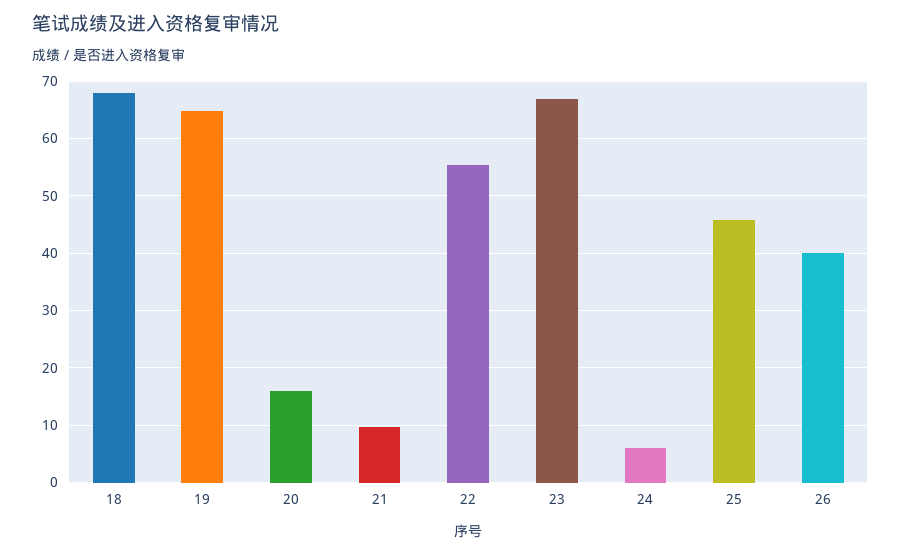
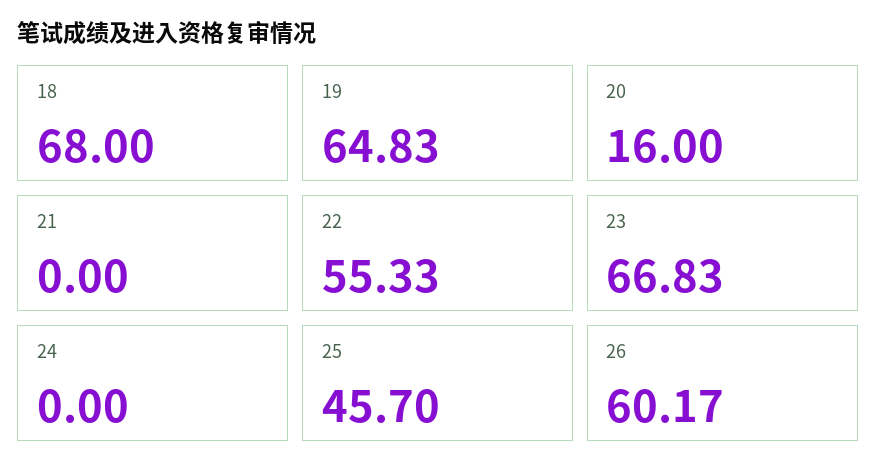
  {
    "18": 68,
    "19": 64.83,
    "20": 16,
-   "21": 10,
+   "21": 0,
    "22": 55.33,
    "23": 66.83,
-   "24": 6,
+   "24": 0,
    "25": 45.7,
-   "26": 40
+   "26": 60.17
  }

